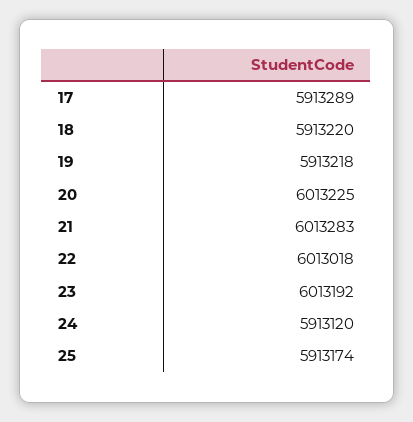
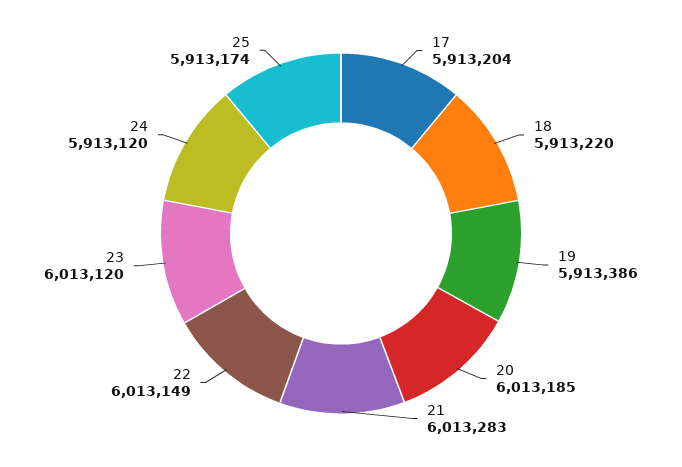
  {
-   "17": 5913289,
+   "17": 5913204,
    "18": 5913220,
-   "19": 5913218,
+   "19": 5913386,
-   "20": 6013225,
+   "20": 6013185,
    "21": 6013283,
-   "22": 6013018,
+   "22": 6013149,
-   "23": 6013192,
+   "23": 6013120,
    "24": 5913120,
    "25": 5913174
  }

